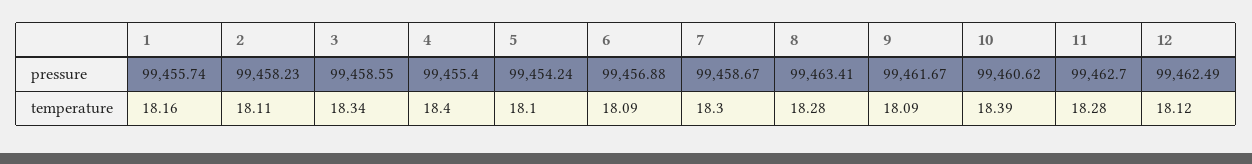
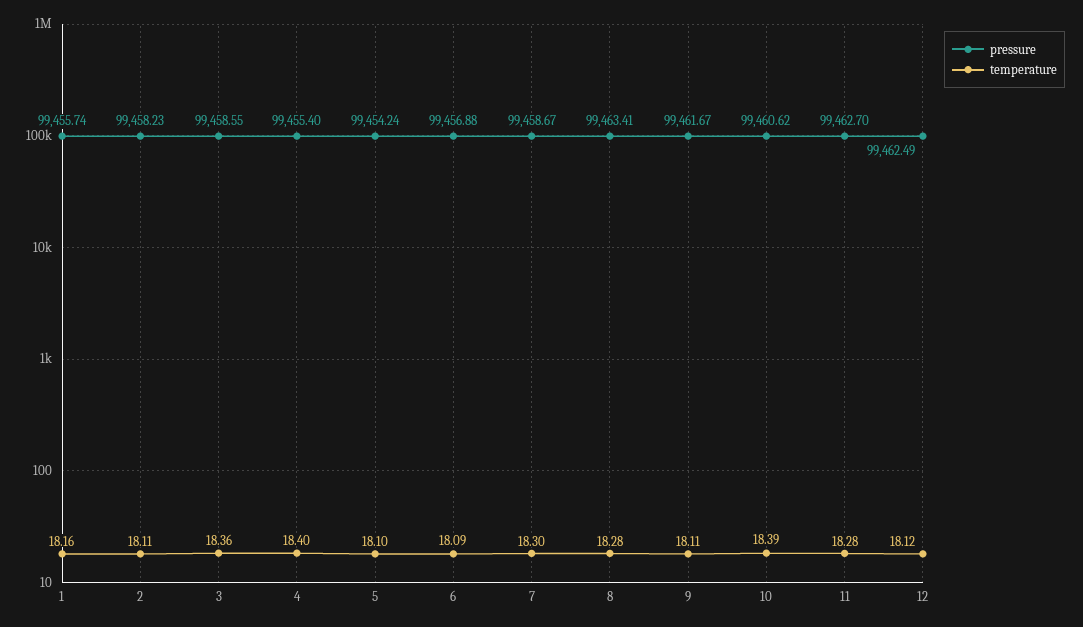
  {
    "pressure": {
      "1": 99455.74,
      "2": 99458.23,
      "3": 99458.55,
      "4": 99455.4,
      "5": 99454.24,
      "6": 99456.88,
      "7": 99458.67,
      "8": 99463.41,
      "9": 99461.67,
      "10": 99460.62,
      "11": 99462.7,
      "12": 99462.49
    },
    "temperature": {
      "1": 18.16,
      "2": 18.11,
-     "3": 18.34,
+     "3": 18.36,
      "4": 18.4,
      "5": 18.1,
      "6": 18.09,
      "7": 18.3,
      "8": 18.28,
-     "9": 18.09,
+     "9": 18.11,
      "10": 18.39,
      "11": 18.28,
      "12": 18.12
    }
  }

